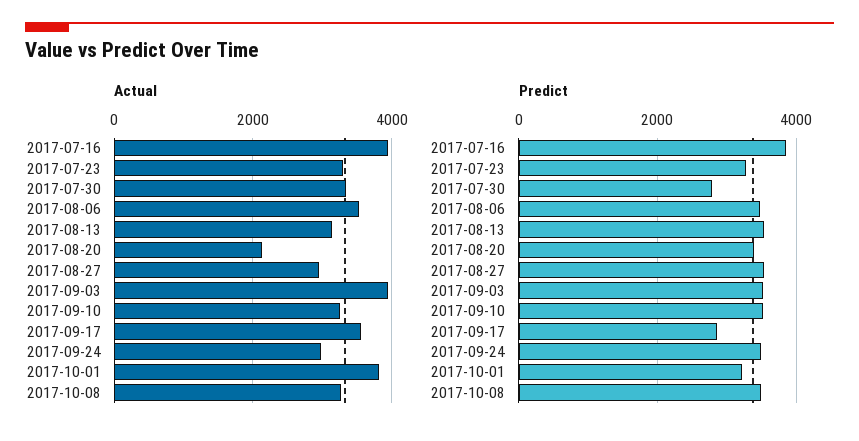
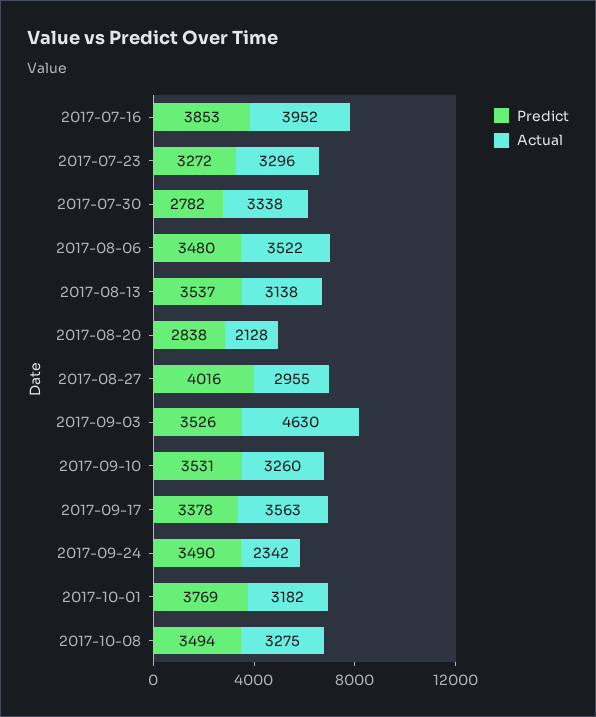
  {
    "Actual": {
      "2017-07-16": 3952,
      "2017-07-23": 3296,
      "2017-07-30": 3338,
      "2017-08-06": 3522,
      "2017-08-13": 3138,
      "2017-08-20": 2128,
      "2017-08-27": 2955,
-     "2017-09-03": 4000,
+     "2017-09-03": 4630,
      "2017-09-10": 3260,
      "2017-09-17": 3563,
-     "2017-09-24": 3000,
+     "2017-09-24": 2342,
-     "2017-10-01": 3800,
+     "2017-10-01": 3182,
      "2017-10-08": 3275
    },
    "Predict": {
      "2017-07-16": 3853,
      "2017-07-23": 3272,
      "2017-07-30": 2782,
      "2017-08-06": 3480,
      "2017-08-13": 3537,
-     "2017-08-20": 3400,
+     "2017-08-20": 2838,
-     "2017-08-27": 3600,
+     "2017-08-27": 4016,
      "2017-09-03": 3526,
      "2017-09-10": 3531,
-     "2017-09-17": 2800,
+     "2017-09-17": 3378,
      "2017-09-24": 3490,
-     "2017-10-01": 3200,
+     "2017-10-01": 3769,
      "2017-10-08": 3494
    }
  }

